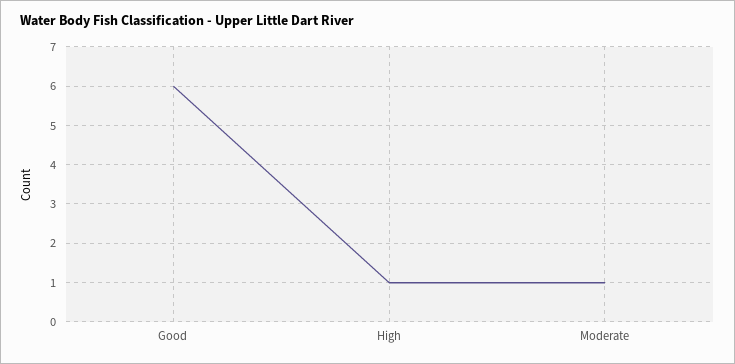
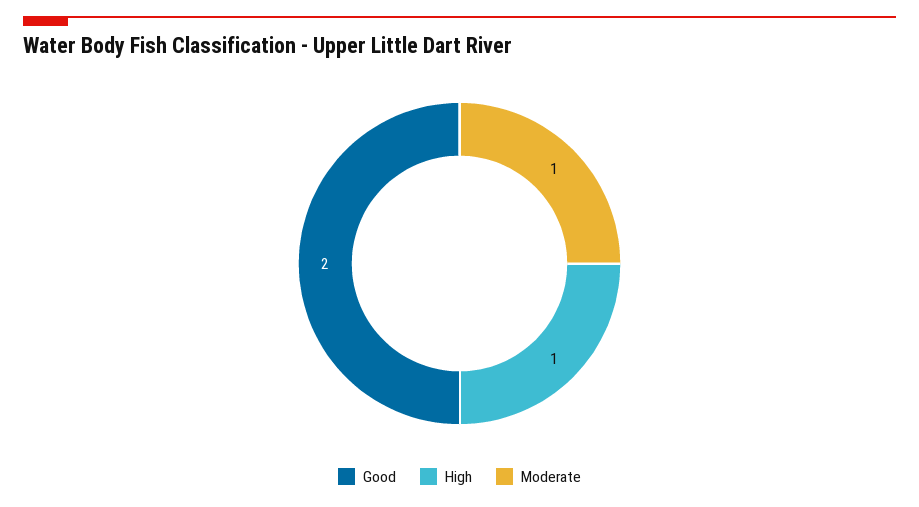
  {
-   "Good": 6,
+   "Good": 2,
    "High": 1,
    "Moderate": 1
  }

